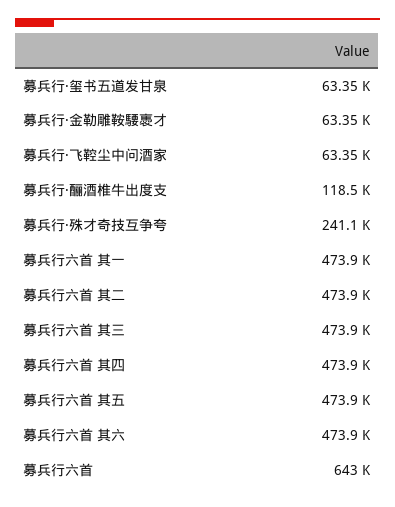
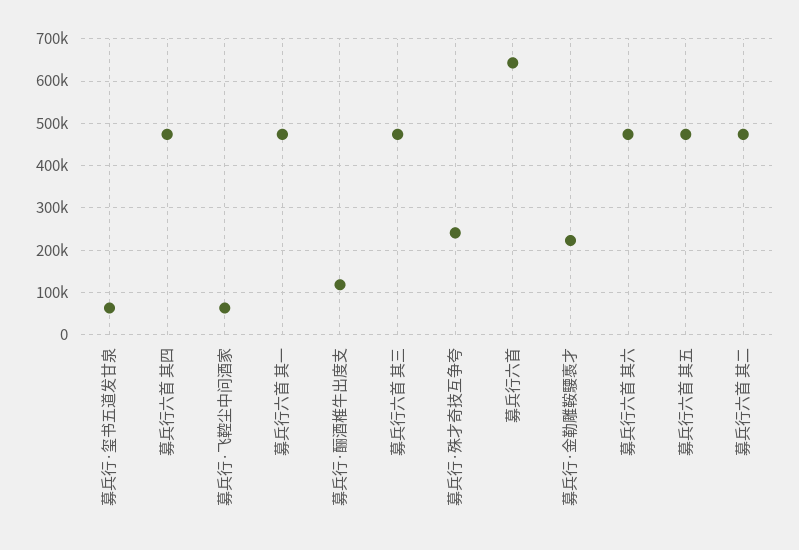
  {
    "募兵行·玺书五道发甘泉": 63350,
-   "募兵行·金勒雕鞍騕褭才": 63350,
+   "募兵行·金勒雕鞍騕褭才": 220000,
    "募兵行·飞鞚尘中问酒家": 63350,
    "募兵行·酾酒椎牛出度支": 118500,
    "募兵行·殊才奇技互争夸": 241100,
    "募兵行六首 其一": 473900,
    "募兵行六首 其二": 473900,
    "募兵行六首 其三": 473900,
    "募兵行六首 其四": 473900,
    "募兵行六首 其五": 473900,
    "募兵行六首 其六": 473900,
    "募兵行六首": 643000
  }

